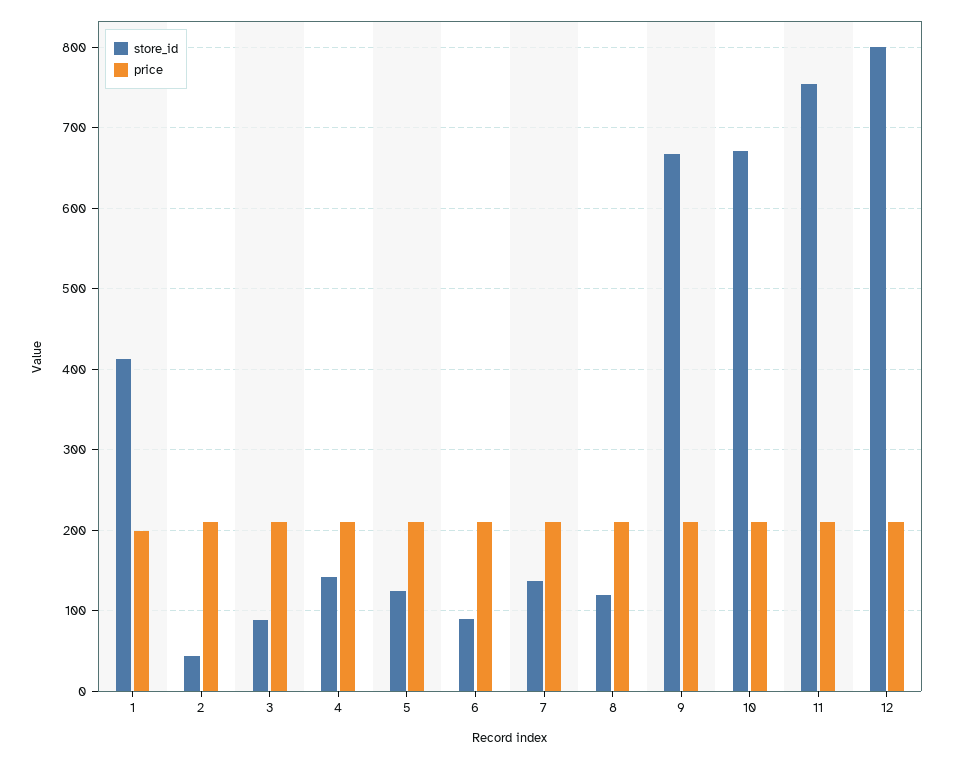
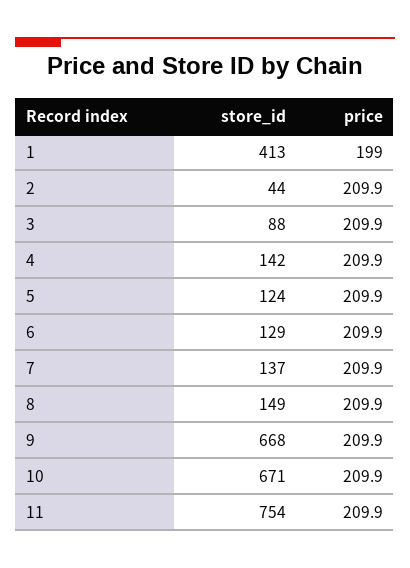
  {
    "store_id": {
      "1": 413,
      "2": 44,
      "3": 88,
      "4": 142,
      "5": 124,
-     "6": 90,
+     "6": 129,
      "7": 137,
-     "8": 120,
+     "8": 149,
      "9": 668,
      "10": 671,
-     "11": 754,
+     "11": 754
-     "12": 800
    },
    "price": {
      "1": 199,
      "2": 209.9,
      "3": 209.9,
      "4": 209.9,
      "5": 209.9,
      "6": 209.9,
      "7": 209.9,
      "8": 209.9,
      "9": 209.9,
      "10": 209.9,
-     "11": 209.9,
+     "11": 209.9
-     "12": 210
    }
  }

